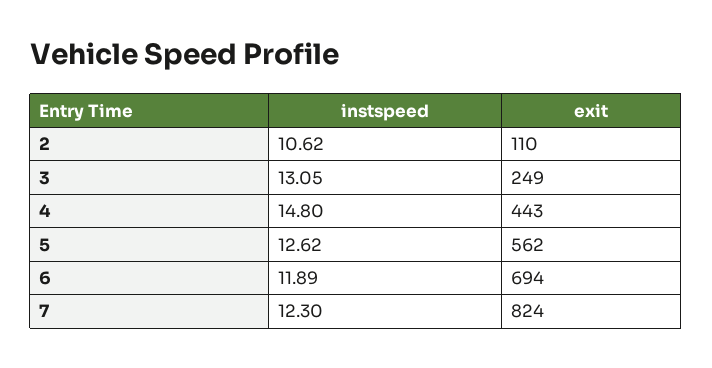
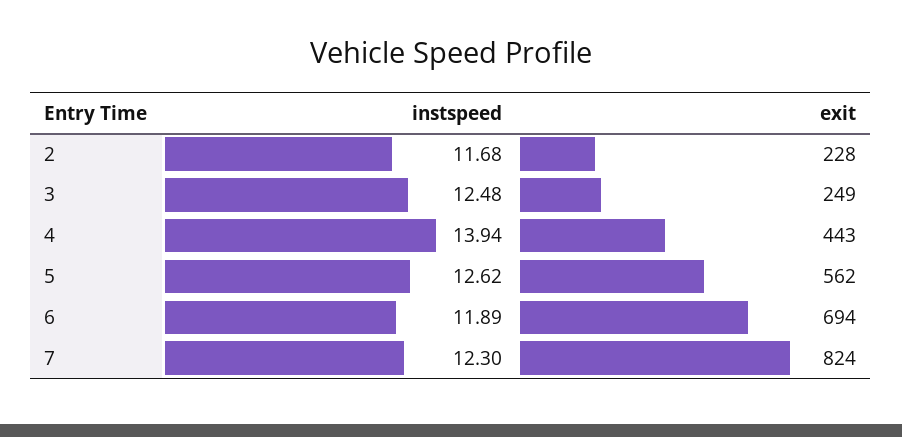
  {
    "instspeed": {
-     "2": 10.62,
+     "2": 11.68,
-     "3": 13.05,
+     "3": 12.48,
-     "4": 14.8,
+     "4": 13.94,
      "5": 12.62,
      "6": 11.89,
      "7": 12.3
    },
    "exit": {
-     "2": 110,
+     "2": 228,
      "3": 249,
      "4": 443,
      "5": 562,
      "6": 694,
      "7": 824
    }
  }

